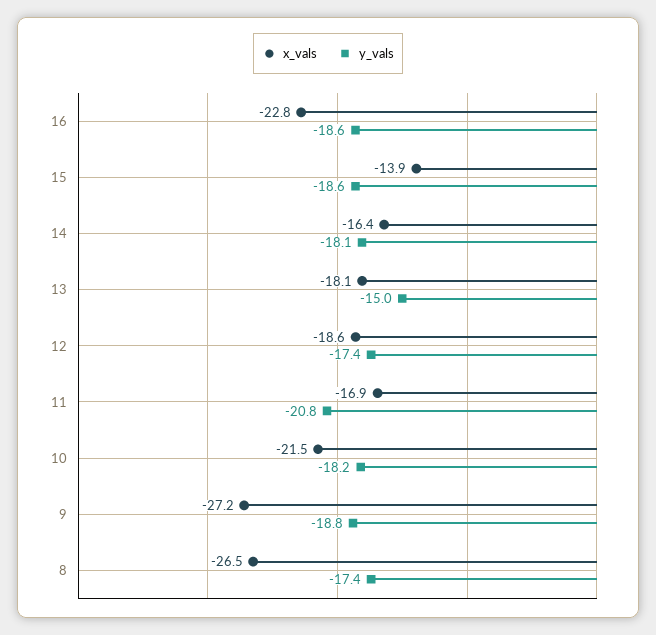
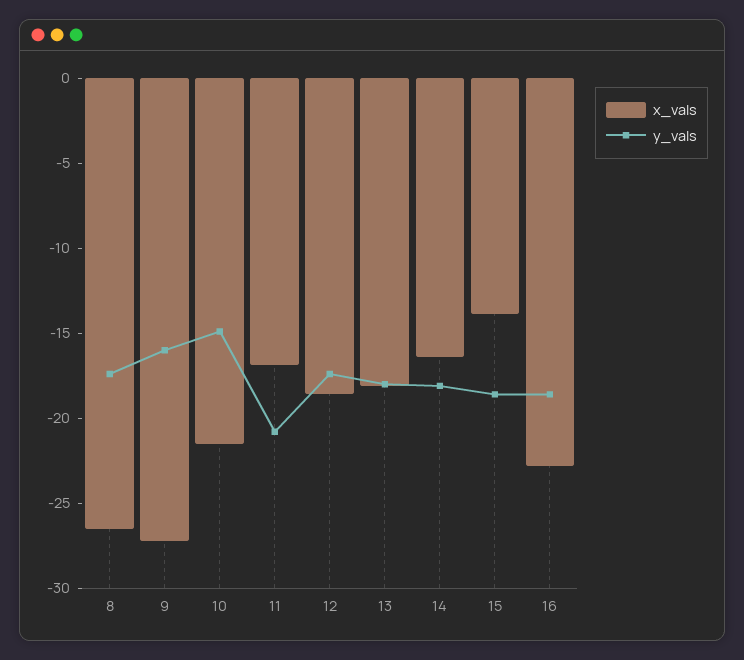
  {
    "x_vals": {
      "16": -22.8,
      "15": -13.9,
      "14": -16.4,
      "13": -18.1,
      "12": -18.6,
      "11": -16.9,
      "10": -21.5,
      "9": -27.2,
      "8": -26.5
    },
    "y_vals": {
      "16": -18.6,
      "15": -18.6,
      "14": -18.1,
-     "13": -15,
+     "13": -18,
      "12": -17.4,
      "11": -20.8,
-     "10": -18.2,
+     "10": -15,
-     "9": -18.8,
+     "9": -16,
      "8": -17.4
    }
  }

